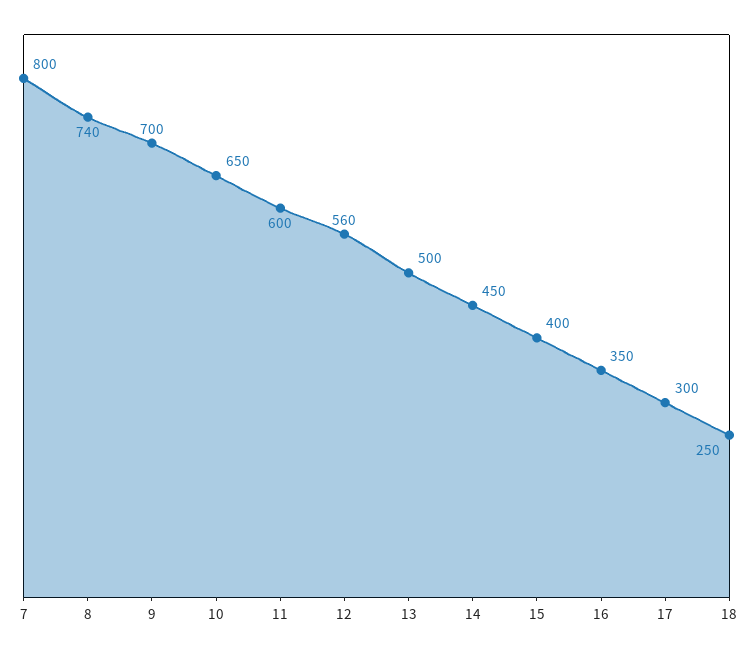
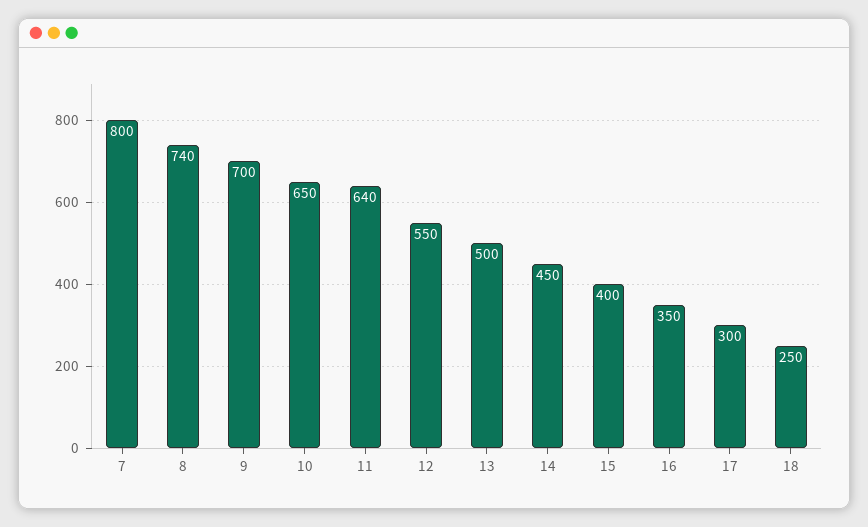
  {
    "7": 800,
    "8": 740,
    "9": 700,
    "10": 650,
-   "11": 600,
+   "11": 640,
-   "12": 560,
+   "12": 550,
    "13": 500,
    "14": 450,
    "15": 400,
    "16": 350,
    "17": 300,
    "18": 250
  }

